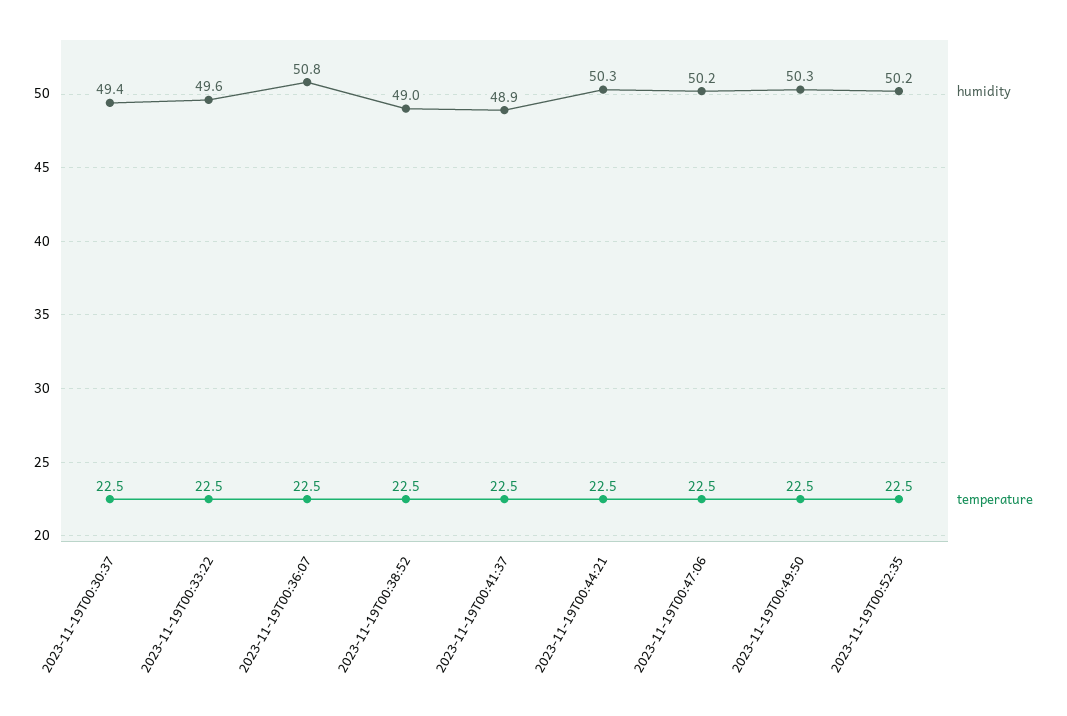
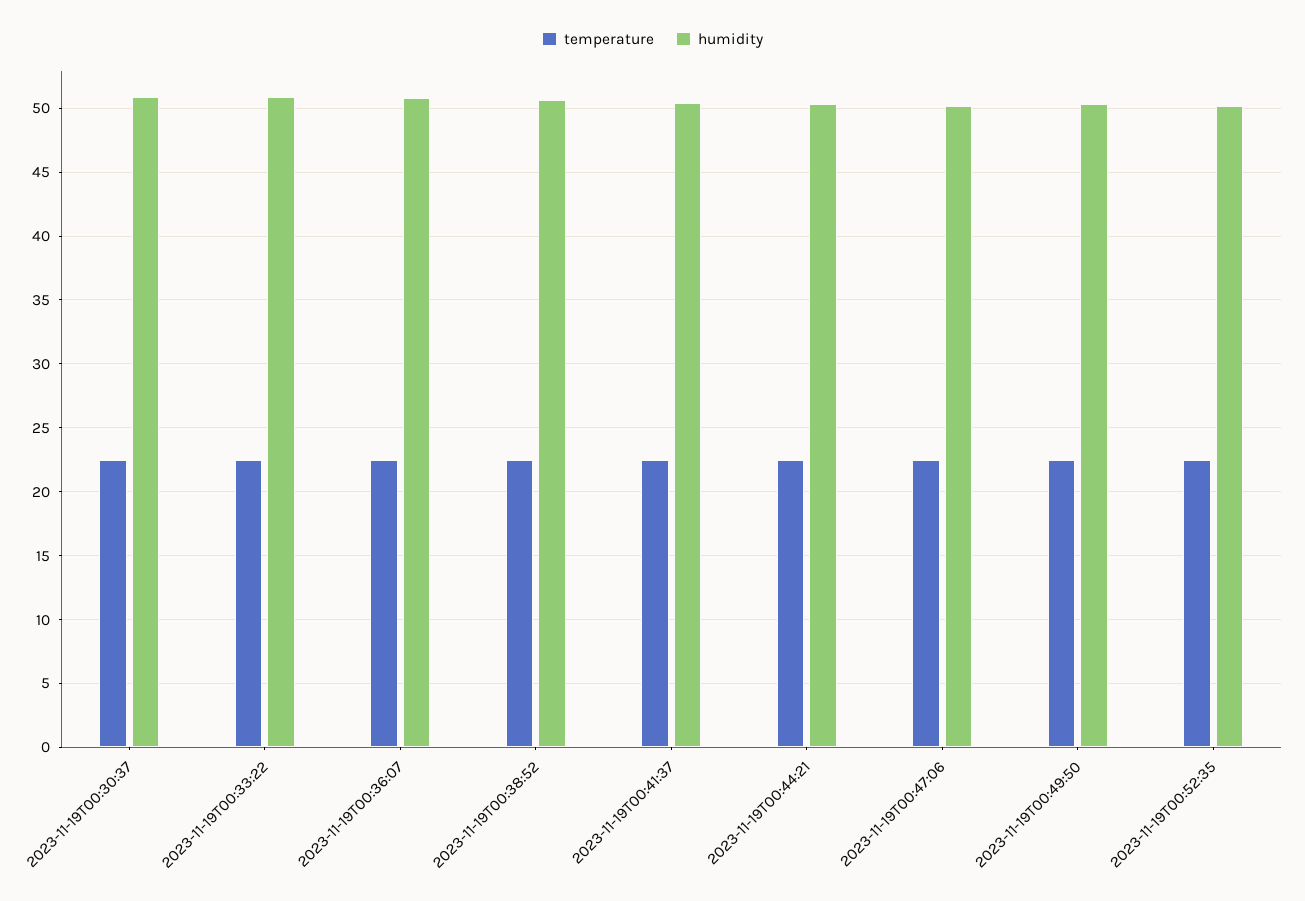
  {
    "humidity": {
-     "2023-11-19T00:30:37": 49.4,
+     "2023-11-19T00:30:37": 51,
-     "2023-11-19T00:33:22": 49.6,
+     "2023-11-19T00:33:22": 51,
      "2023-11-19T00:36:07": 50.8,
-     "2023-11-19T00:38:52": 49,
+     "2023-11-19T00:38:52": 50.5,
-     "2023-11-19T00:41:37": 48.9,
+     "2023-11-19T00:41:37": 50.5,
      "2023-11-19T00:44:21": 50.3,
      "2023-11-19T00:47:06": 50.2,
      "2023-11-19T00:49:50": 50.3,
      "2023-11-19T00:52:35": 50.2
    },
    "temperature": {
      "2023-11-19T00:30:37": 22.5,
      "2023-11-19T00:33:22": 22.5,
      "2023-11-19T00:36:07": 22.5,
      "2023-11-19T00:38:52": 22.5,
      "2023-11-19T00:41:37": 22.5,
      "2023-11-19T00:44:21": 22.5,
      "2023-11-19T00:47:06": 22.5,
      "2023-11-19T00:49:50": 22.5,
      "2023-11-19T00:52:35": 22.5
    }
  }

